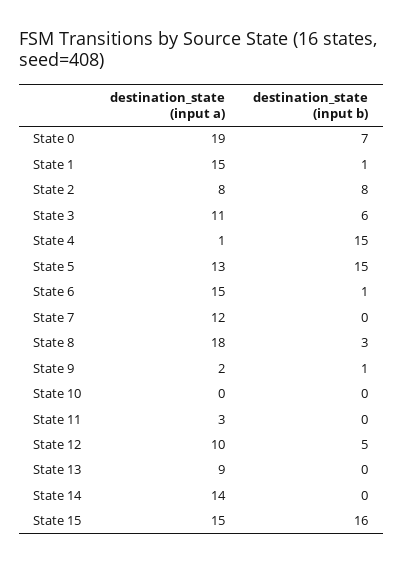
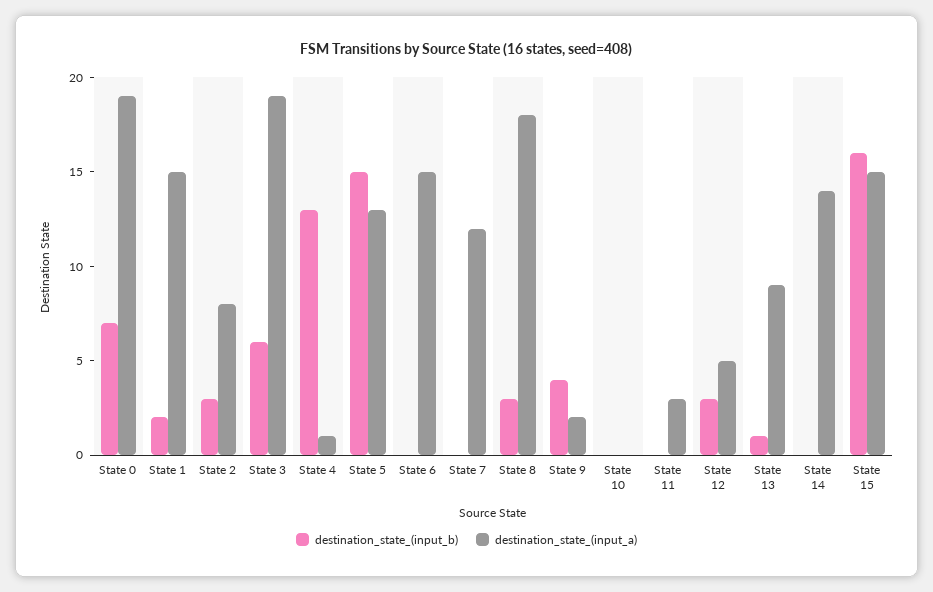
  {
    "destination_state (input a)": {
      "State 0": 19,
      "State 1": 15,
      "State 2": 8,
-     "State 3": 11,
+     "State 3": 19,
      "State 4": 1,
      "State 5": 13,
      "State 6": 15,
      "State 7": 12,
      "State 8": 18,
      "State 9": 2,
      "State 10": 0,
      "State 11": 3,
-     "State 12": 10,
+     "State 12": 5,
      "State 13": 9,
      "State 14": 14,
      "State 15": 15
    },
    "destination_state (input b)": {
      "State 0": 7,
-     "State 1": 1,
+     "State 1": 2,
-     "State 2": 8,
+     "State 2": 3,
      "State 3": 6,
-     "State 4": 15,
+     "State 4": 13,
      "State 5": 15,
-     "State 6": 1,
+     "State 6": 0,
      "State 7": 0,
      "State 8": 3,
-     "State 9": 1,
+     "State 9": 4,
      "State 10": 0,
      "State 11": 0,
-     "State 12": 5,
+     "State 12": 3,
-     "State 13": 0,
+     "State 13": 1,
      "State 14": 0,
      "State 15": 16
    }
  }

